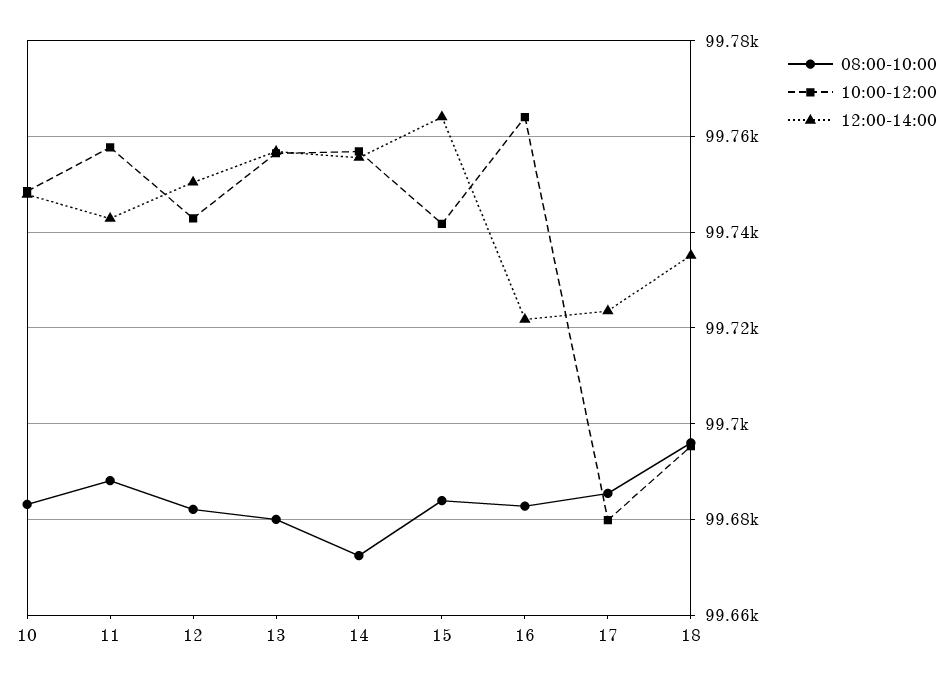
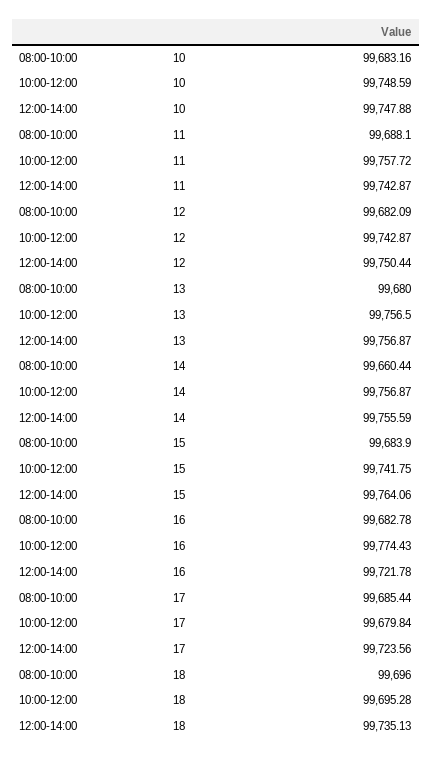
  {
    "08:00-10:00": {
      "10": 99683.16,
      "11": 99688.1,
      "12": 99682.09,
      "13": 99680,
-     "14": 99672,
+     "14": 99660.44,
      "15": 99683.9,
      "16": 99682.78,
      "17": 99685.44,
      "18": 99696
    },
    "10:00-12:00": {
      "10": 99748.59,
      "11": 99757.72,
      "12": 99742.87,
      "13": 99756.5,
      "14": 99756.87,
      "15": 99741.75,
-     "16": 99764,
+     "16": 99774.43,
      "17": 99679.84,
      "18": 99695.28
    },
    "12:00-14:00": {
      "10": 99747.88,
      "11": 99742.87,
      "12": 99750.44,
      "13": 99756.87,
      "14": 99755.59,
      "15": 99764.06,
      "16": 99721.78,
      "17": 99723.56,
      "18": 99735.13
    }
  }

